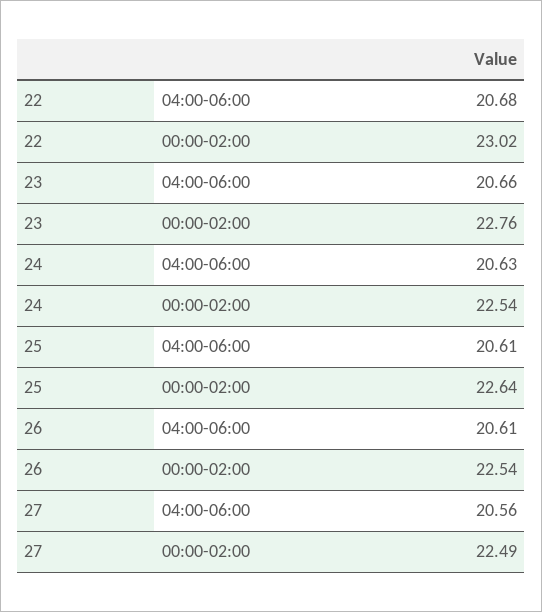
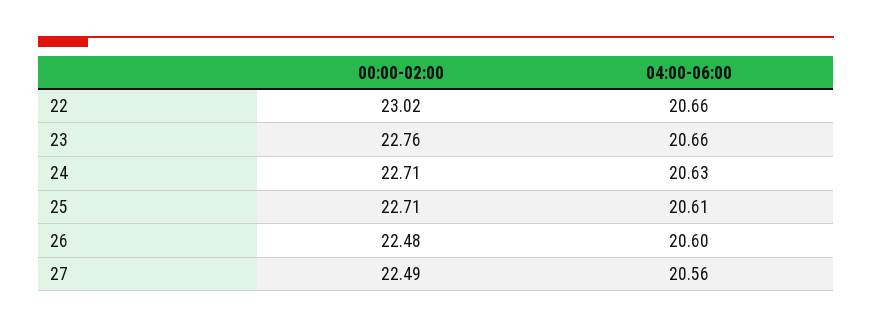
  {
    "22": {
-     "04:00-06:00": 20.68,
+     "04:00-06:00": 20.66,
      "00:00-02:00": 23.02
    },
    "23": {
      "04:00-06:00": 20.66,
      "00:00-02:00": 22.76
    },
    "24": {
      "04:00-06:00": 20.63,
-     "00:00-02:00": 22.54
+     "00:00-02:00": 22.71
    },
    "25": {
      "04:00-06:00": 20.61,
-     "00:00-02:00": 22.64
+     "00:00-02:00": 22.71
    },
    "26": {
-     "04:00-06:00": 20.61,
+     "04:00-06:00": 20.6,
-     "00:00-02:00": 22.54
+     "00:00-02:00": 22.48
    },
    "27": {
      "04:00-06:00": 20.56,
      "00:00-02:00": 22.49
    }
  }

